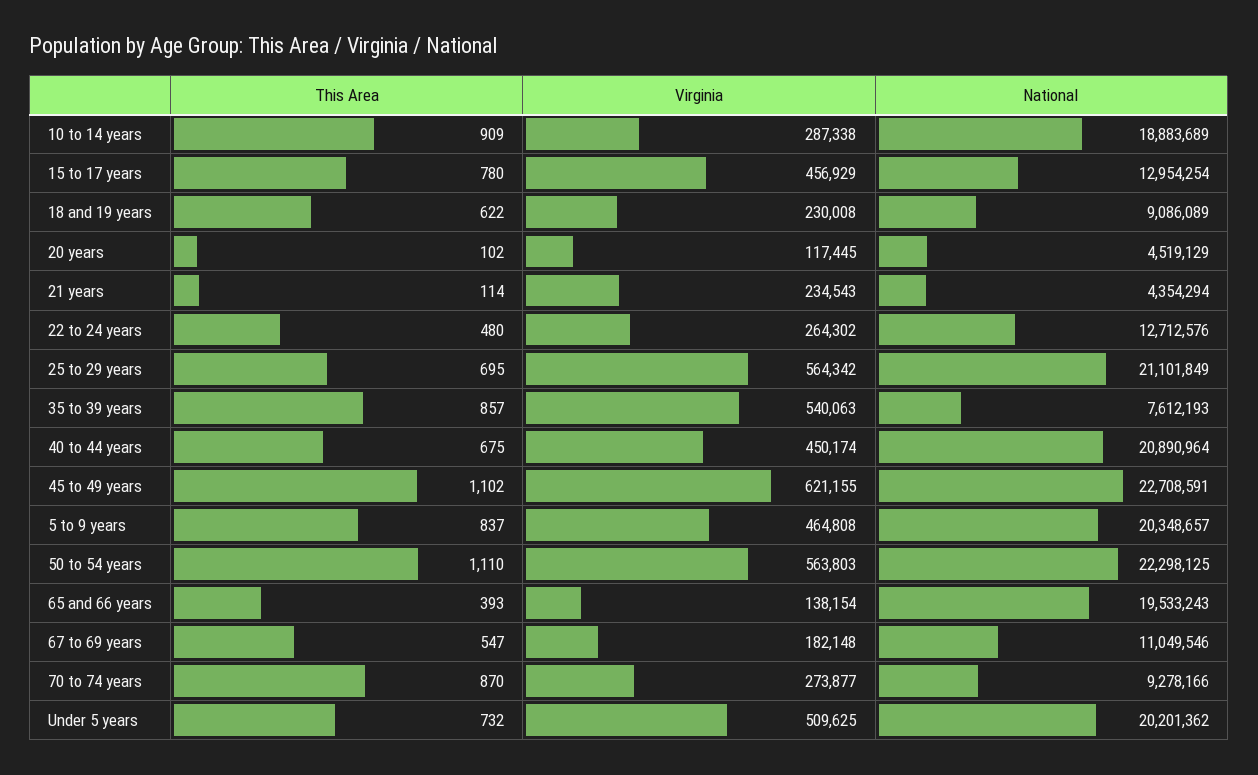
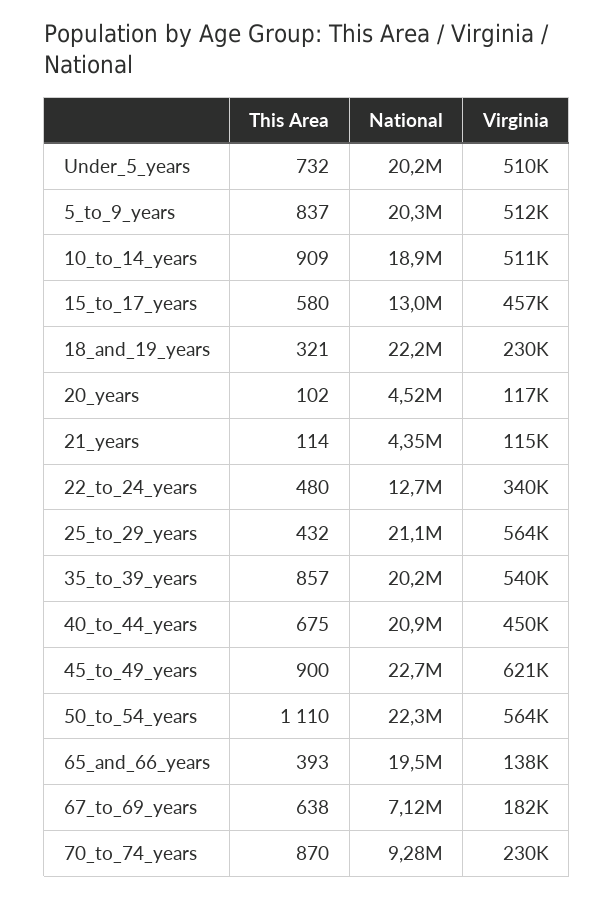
  {
    "This Area": {
      "10 to 14 years": 909,
-     "15 to 17 years": 780,
+     "15 to 17 years": 580,
-     "18 and 19 years": 622,
+     "18 and 19 years": 321,
      "20 years": 102,
      "21 years": 114,
      "22 to 24 years": 480,
-     "25 to 29 years": 695,
+     "25 to 29 years": 432,
      "35 to 39 years": 857,
      "40 to 44 years": 675,
-     "45 to 49 years": 1102,
+     "45 to 49 years": 900,
      "5 to 9 years": 837,
      "50 to 54 years": 1110,
      "65 and 66 years": 393,
-     "67 to 69 years": 547,
+     "67 to 69 years": 638,
      "70 to 74 years": 870,
      "Under 5 years": 732
    },
    "Virginia": {
-     "10 to 14 years": 287338,
+     "10 to 14 years": 511000,
      "15 to 17 years": 456929,
      "18 and 19 years": 230008,
      "20 years": 117445,
-     "21 years": 234543,
+     "21 years": 115000,
-     "22 to 24 years": 264302,
+     "22 to 24 years": 340000,
      "25 to 29 years": 564342,
      "35 to 39 years": 540063,
      "40 to 44 years": 450174,
      "45 to 49 years": 621155,
-     "5 to 9 years": 464808,
+     "5 to 9 years": 512000,
      "50 to 54 years": 563803,
      "65 and 66 years": 138154,
      "67 to 69 years": 182148,
-     "70 to 74 years": 273877,
+     "70 to 74 years": 230000,
      "Under 5 years": 509625
    },
    "National": {
      "10 to 14 years": 18883689,
      "15 to 17 years": 12954254,
-     "18 and 19 years": 9086089,
+     "18 and 19 years": 22200000,
      "20 years": 4519129,
      "21 years": 4354294,
      "22 to 24 years": 12712576,
      "25 to 29 years": 21101849,
-     "35 to 39 years": 7612193,
+     "35 to 39 years": 20200000,
      "40 to 44 years": 20890964,
      "45 to 49 years": 22708591,
      "5 to 9 years": 20348657,
      "50 to 54 years": 22298125,
      "65 and 66 years": 19533243,
-     "67 to 69 years": 11049546,
+     "67 to 69 years": 7120000,
      "70 to 74 years": 9278166,
      "Under 5 years": 20201362
    }
  }

